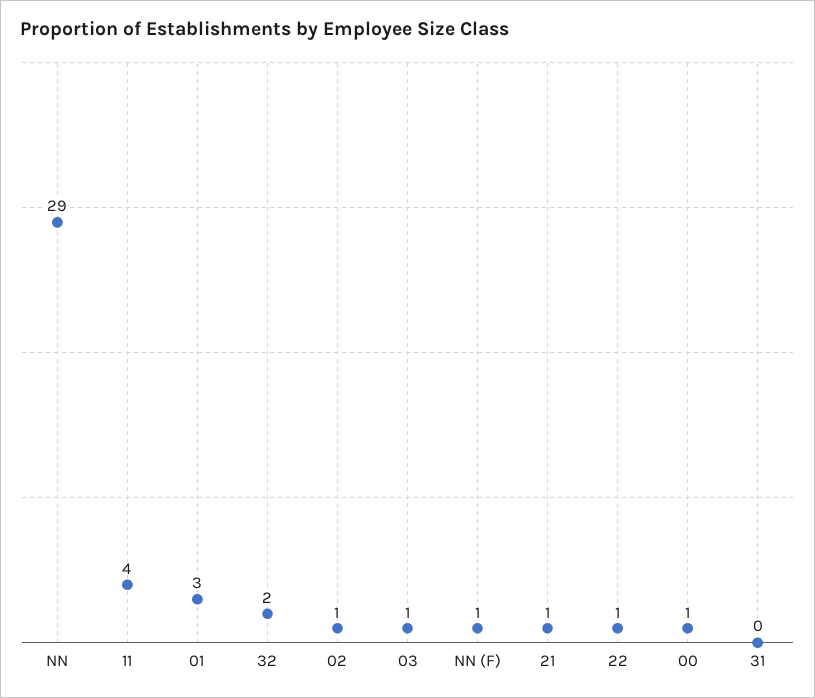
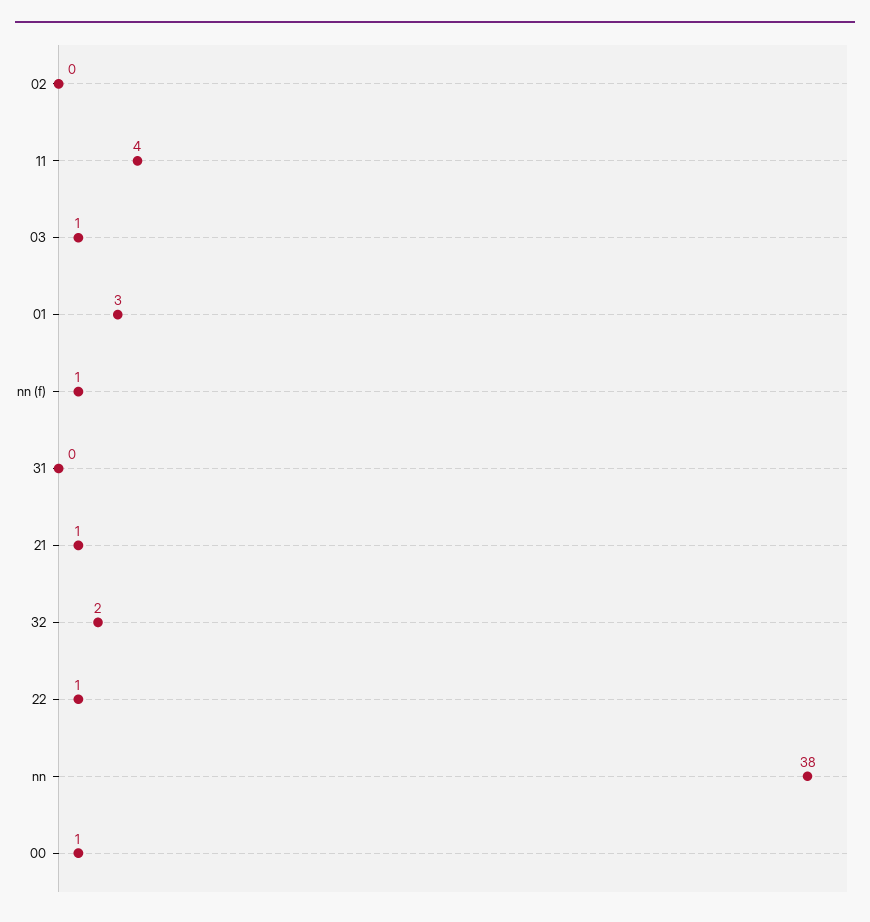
  {
-   "NN": 29,
+   "NN": 38,
    "11": 4,
    "01": 3,
    "32": 2,
-   "02": 1,
+   "02": 0,
    "03": 1,
    "NN (F)": 1,
    "21": 1,
    "22": 1,
    "00": 1,
    "31": 0
  }

